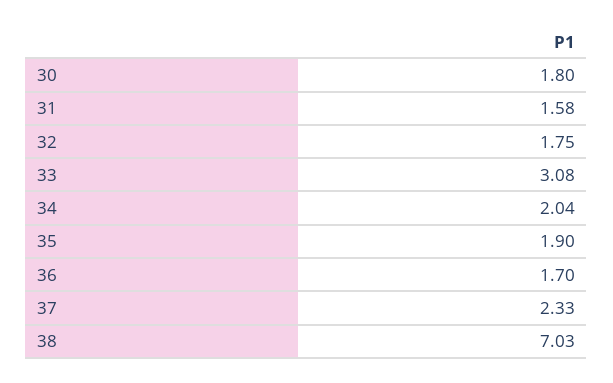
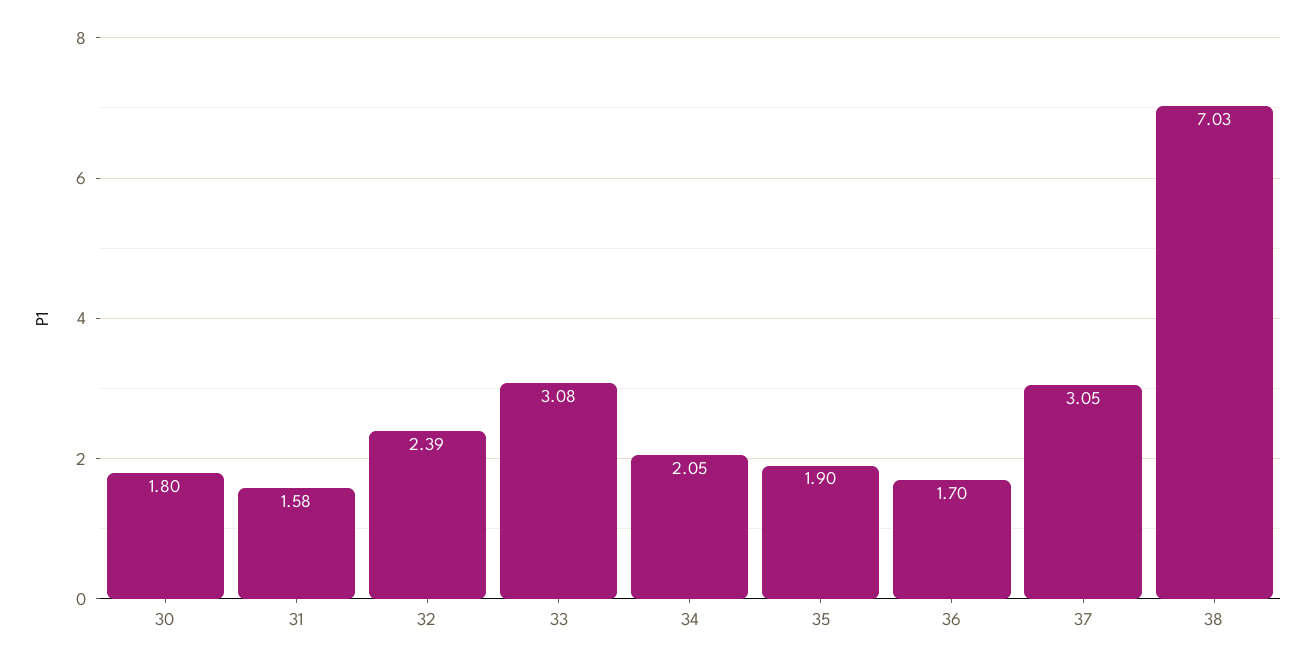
  {
    "30": 1.8,
    "31": 1.58,
-   "32": 1.75,
+   "32": 2.39,
    "33": 3.08,
-   "34": 2.04,
+   "34": 2.05,
    "35": 1.9,
    "36": 1.7,
-   "37": 2.33,
+   "37": 3.05,
    "38": 7.03
  }

